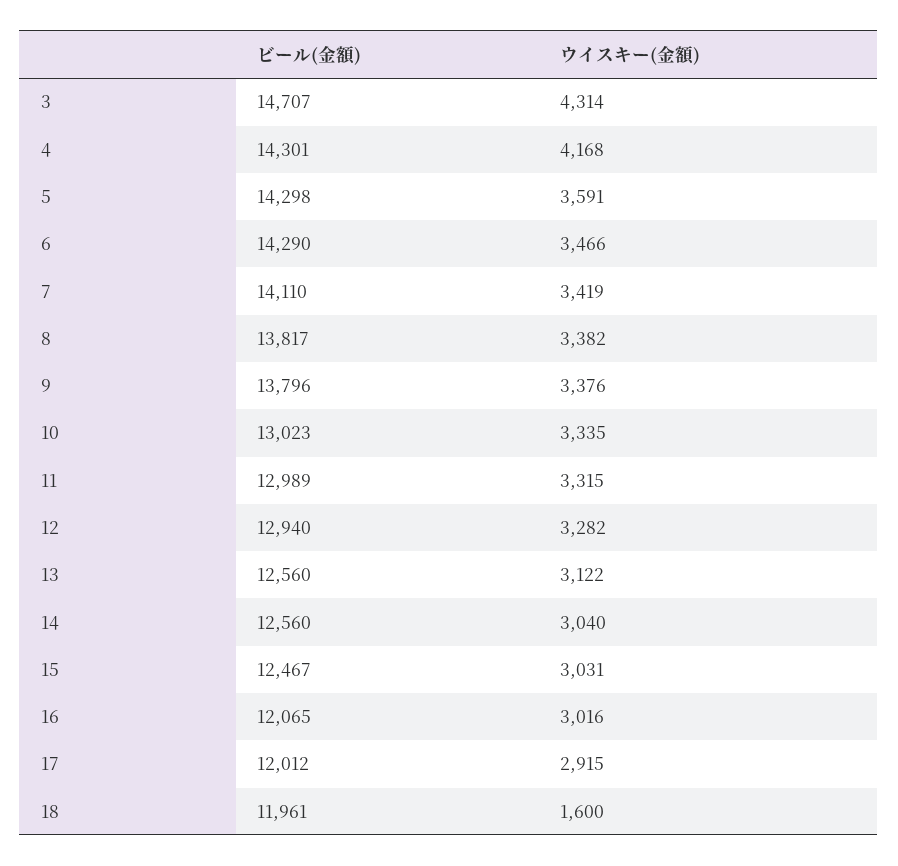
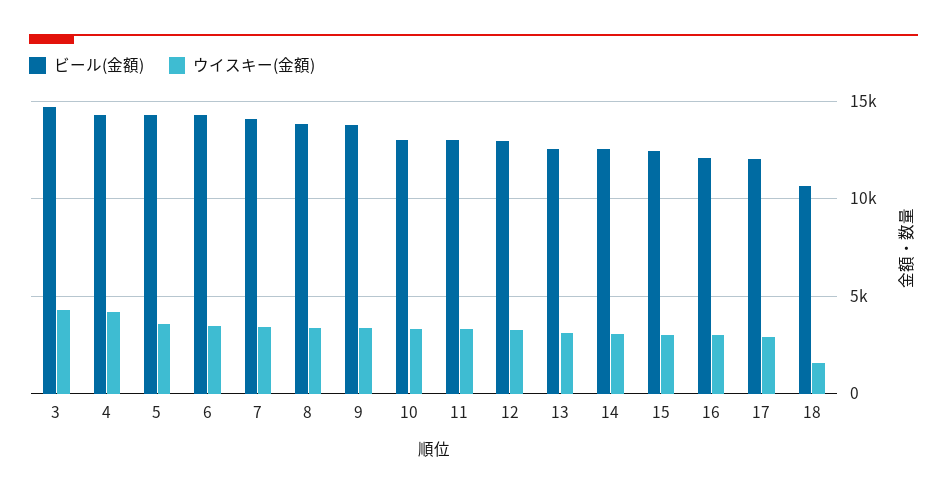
  {
    "ビール(金額)": {
      "3": 14707,
      "4": 14301,
      "5": 14298,
      "6": 14290,
      "7": 14110,
      "8": 13817,
      "9": 13796,
      "10": 13023,
      "11": 12989,
      "12": 12940,
      "13": 12560,
      "14": 12560,
      "15": 12467,
      "16": 12065,
      "17": 12012,
-     "18": 11961
+     "18": 10500
    },
    "ウイスキー(金額)": {
      "3": 4314,
      "4": 4168,
      "5": 3591,
      "6": 3466,
      "7": 3419,
      "8": 3382,
      "9": 3376,
      "10": 3335,
      "11": 3315,
      "12": 3282,
      "13": 3122,
      "14": 3040,
      "15": 3031,
      "16": 3016,
      "17": 2915,
      "18": 1600
    }
  }

